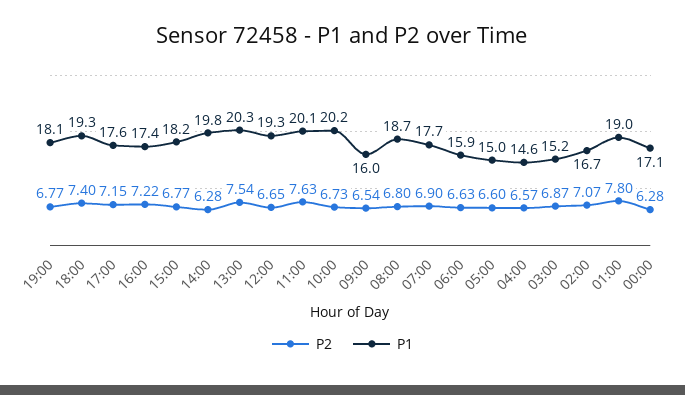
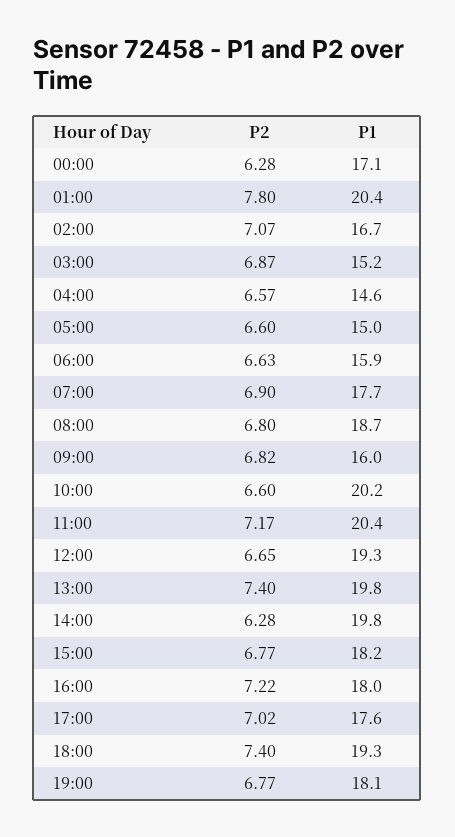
  {
    "P2": {
      "19:00": 6.77,
      "18:00": 7.4,
-     "17:00": 7.15,
+     "17:00": 7.02,
      "16:00": 7.22,
      "15:00": 6.77,
      "14:00": 6.28,
-     "13:00": 7.54,
+     "13:00": 7.4,
      "12:00": 6.65,
-     "11:00": 7.63,
+     "11:00": 7.17,
-     "10:00": 6.73,
+     "10:00": 6.6,
-     "09:00": 6.54,
+     "09:00": 6.82,
      "08:00": 6.8,
      "07:00": 6.9,
      "06:00": 6.63,
      "05:00": 6.6,
      "04:00": 6.57,
      "03:00": 6.87,
      "02:00": 7.07,
      "01:00": 7.8,
      "00:00": 6.28
    },
    "P1": {
      "19:00": 18.1,
      "18:00": 19.3,
      "17:00": 17.6,
-     "16:00": 17.4,
+     "16:00": 18,
      "15:00": 18.2,
      "14:00": 19.8,
-     "13:00": 20.3,
+     "13:00": 19.8,
      "12:00": 19.3,
-     "11:00": 20.1,
+     "11:00": 20.4,
      "10:00": 20.2,
      "09:00": 16,
      "08:00": 18.7,
      "07:00": 17.7,
      "06:00": 15.9,
      "05:00": 15,
      "04:00": 14.6,
      "03:00": 15.2,
      "02:00": 16.7,
-     "01:00": 19,
+     "01:00": 20.4,
      "00:00": 17.1
    }
  }

